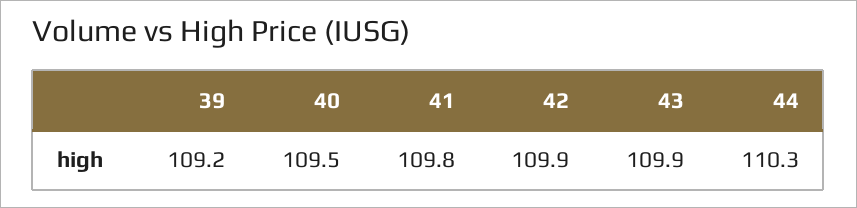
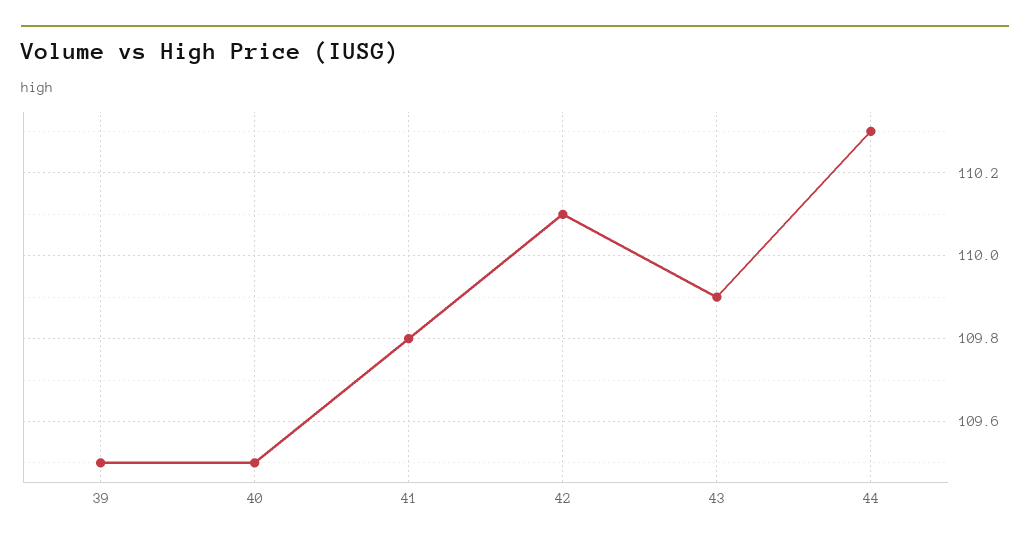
  {
-   "39": 109.2,
+   "39": 109.5,
    "40": 109.5,
    "41": 109.8,
-   "42": 109.9,
+   "42": 110.1,
    "43": 109.9,
    "44": 110.3
  }

